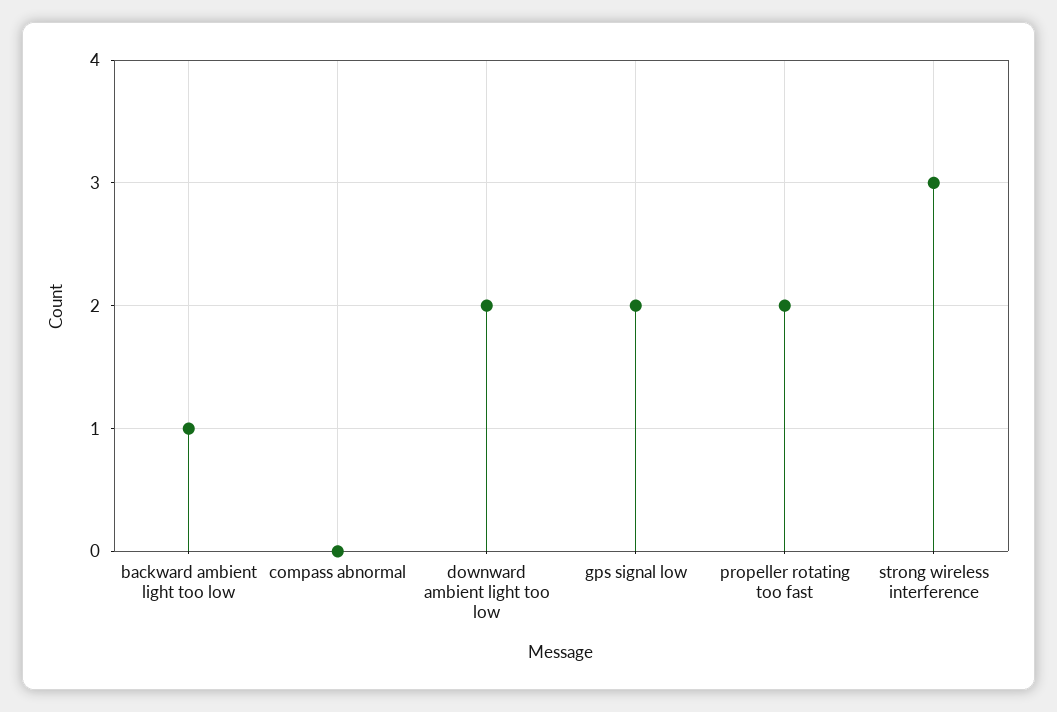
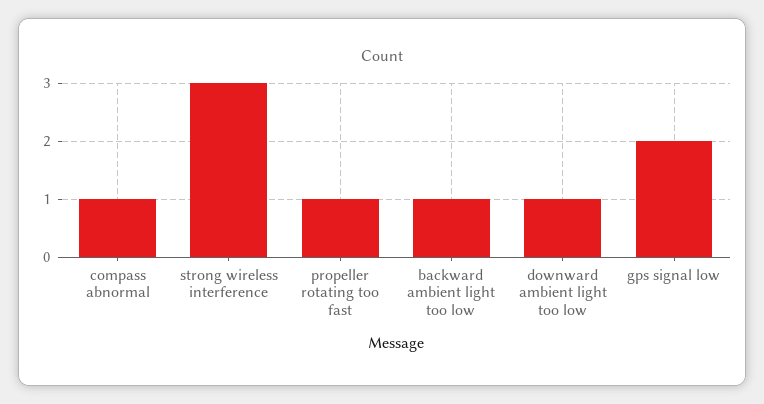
  {
    "backward ambient light too low": 1,
-   "compass abnormal": 0,
+   "compass abnormal": 1,
-   "downward ambient light too low": 2,
+   "downward ambient light too low": 1,
    "gps signal low": 2,
-   "propeller rotating too fast": 2,
+   "propeller rotating too fast": 1,
    "strong wireless interference": 3
  }

